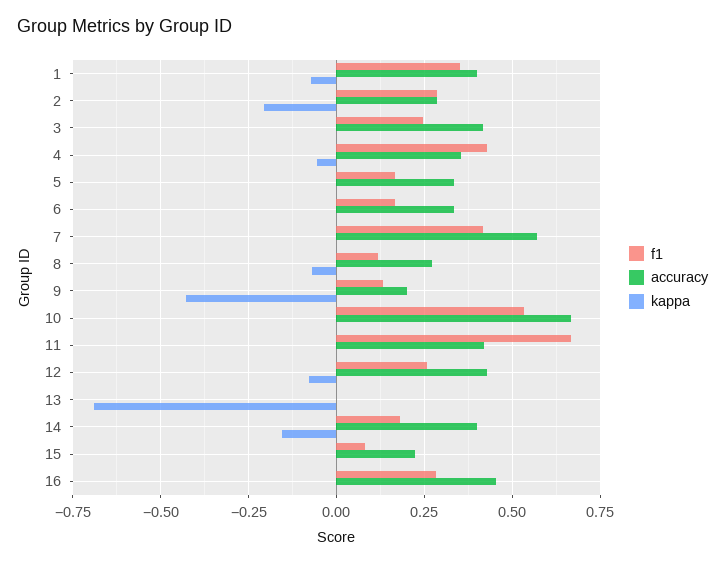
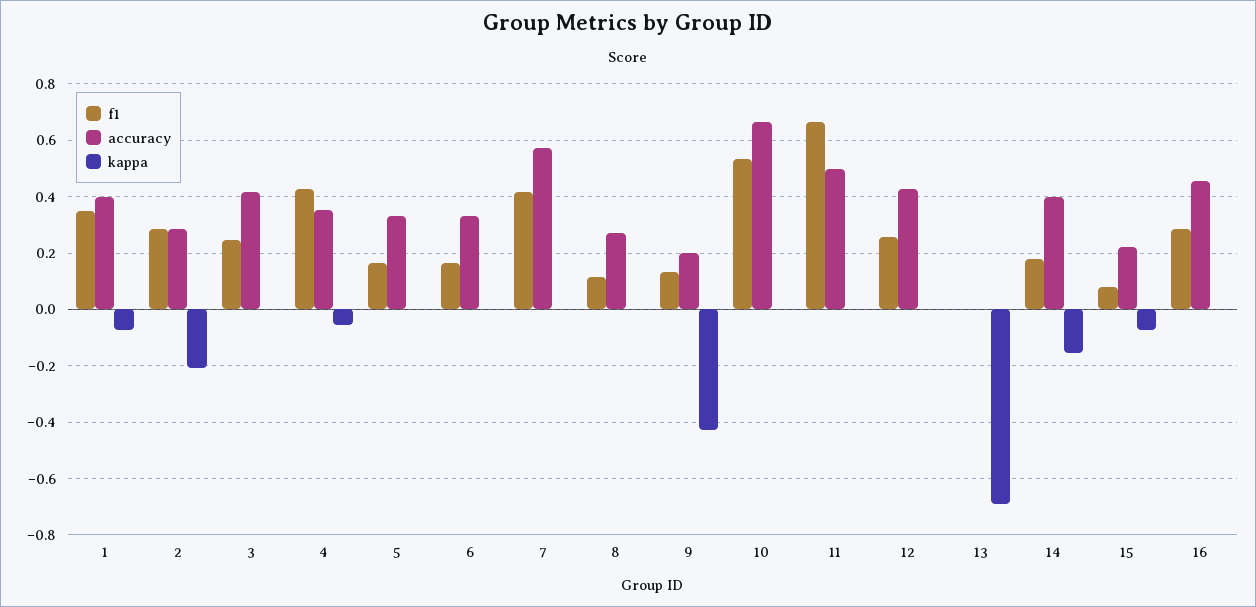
  {
    "f1": {
      "1": 0.35,
      "2": 0.275,
      "3": 0.25,
      "4": 0.425,
      "5": 0.175,
      "6": 0.175,
      "7": 0.425,
      "8": 0.125,
      "9": 0.125,
      "10": 0.525,
      "11": 0.675,
      "12": 0.25,
      "13": 0,
      "14": 0.175,
      "15": 0.075,
      "16": 0.275
    },
    "accuracy": {
      "1": 0.4,
      "2": 0.275,
      "3": 0.425,
      "4": 0.35,
      "5": 0.325,
      "6": 0.325,
      "7": 0.575,
      "8": 0.275,
      "9": 0.2,
      "10": 0.675,
-     "11": 0.425,
+     "11": 0.5,
      "12": 0.425,
      "13": 0,
      "14": 0.4,
      "15": 0.225,
      "16": 0.45
    },
    "kappa": {
      "1": -0.075,
      "2": -0.2,
      "3": 0,
      "4": -0.05,
      "5": 0,
      "6": 0,
      "7": 0,
-     "8": -0.075,
+     "8": 0,
      "9": -0.425,
      "10": 0,
      "11": 0,
-     "12": -0.075,
+     "12": 0,
      "13": -0.7,
      "14": -0.15,
-     "15": 0,
+     "15": -0.075,
      "16": 0
    }
  }

